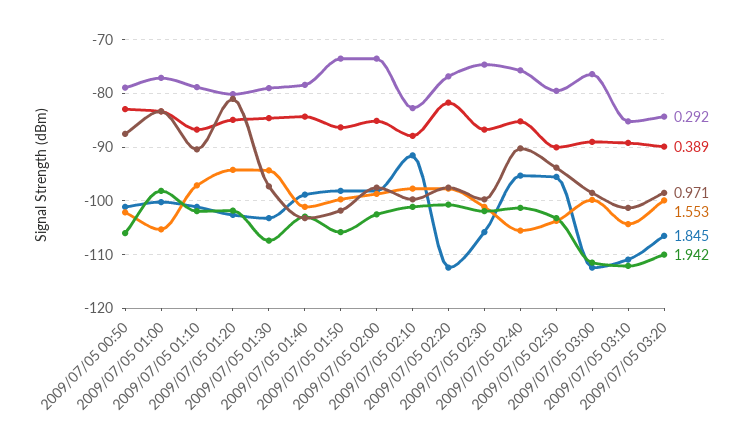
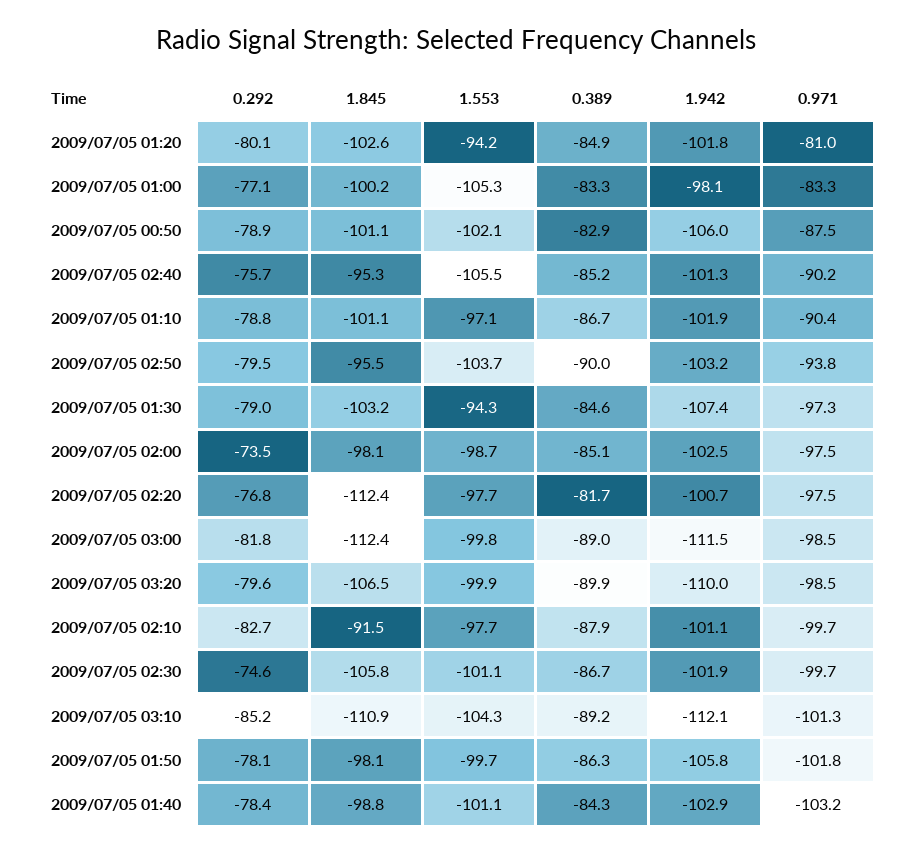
  {
    "0.292": {
      "2009/07/05 00:50": -78.9,
      "2009/07/05 01:00": -77.1,
      "2009/07/05 01:10": -78.8,
      "2009/07/05 01:20": -80.1,
      "2009/07/05 01:30": -79,
      "2009/07/05 01:40": -78.4,
-     "2009/07/05 01:50": -74,
+     "2009/07/05 01:50": -78.1,
      "2009/07/05 02:00": -73.5,
      "2009/07/05 02:10": -82.7,
      "2009/07/05 02:20": -76.8,
      "2009/07/05 02:30": -74.6,
      "2009/07/05 02:40": -75.7,
      "2009/07/05 02:50": -79.5,
-     "2009/07/05 03:00": -76,
+     "2009/07/05 03:00": -81.8,
      "2009/07/05 03:10": -85.2,
-     "2009/07/05 03:20": -84
+     "2009/07/05 03:20": -79.6
    },
    "0.389": {
      "2009/07/05 00:50": -82.9,
      "2009/07/05 01:00": -83.3,
      "2009/07/05 01:10": -86.7,
      "2009/07/05 01:20": -84.9,
      "2009/07/05 01:30": -84.6,
      "2009/07/05 01:40": -84.3,
      "2009/07/05 01:50": -86.3,
      "2009/07/05 02:00": -85.1,
      "2009/07/05 02:10": -87.9,
      "2009/07/05 02:20": -81.7,
      "2009/07/05 02:30": -86.7,
      "2009/07/05 02:40": -85.2,
      "2009/07/05 02:50": -90,
      "2009/07/05 03:00": -89,
      "2009/07/05 03:10": -89.2,
      "2009/07/05 03:20": -89.9
    },
    "0.971": {
      "2009/07/05 00:50": -87.5,
      "2009/07/05 01:00": -83.3,
      "2009/07/05 01:10": -90.4,
      "2009/07/05 01:20": -81,
      "2009/07/05 01:30": -97.3,
      "2009/07/05 01:40": -103.2,
      "2009/07/05 01:50": -101.8,
      "2009/07/05 02:00": -97.5,
      "2009/07/05 02:10": -99.7,
      "2009/07/05 02:20": -97.5,
      "2009/07/05 02:30": -99.7,
      "2009/07/05 02:40": -90.2,
      "2009/07/05 02:50": -93.8,
      "2009/07/05 03:00": -98.5,
      "2009/07/05 03:10": -101.3,
      "2009/07/05 03:20": -98.5
    },
    "1.553": {
      "2009/07/05 00:50": -102.1,
      "2009/07/05 01:00": -105.3,
      "2009/07/05 01:10": -97.1,
      "2009/07/05 01:20": -94.2,
      "2009/07/05 01:30": -94.3,
      "2009/07/05 01:40": -101.1,
      "2009/07/05 01:50": -99.7,
      "2009/07/05 02:00": -98.7,
      "2009/07/05 02:10": -97.7,
      "2009/07/05 02:20": -97.7,
      "2009/07/05 02:30": -101.1,
      "2009/07/05 02:40": -105.5,
      "2009/07/05 02:50": -103.7,
      "2009/07/05 03:00": -99.8,
      "2009/07/05 03:10": -104.3,
      "2009/07/05 03:20": -99.9
    },
    "1.845": {
      "2009/07/05 00:50": -101.1,
      "2009/07/05 01:00": -100.2,
      "2009/07/05 01:10": -101.1,
      "2009/07/05 01:20": -102.6,
      "2009/07/05 01:30": -103.2,
      "2009/07/05 01:40": -98.8,
      "2009/07/05 01:50": -98.1,
      "2009/07/05 02:00": -98.1,
      "2009/07/05 02:10": -91.5,
      "2009/07/05 02:20": -112.4,
      "2009/07/05 02:30": -105.8,
      "2009/07/05 02:40": -95.3,
      "2009/07/05 02:50": -95.5,
      "2009/07/05 03:00": -112.4,
      "2009/07/05 03:10": -110.9,
      "2009/07/05 03:20": -106.5
    },
    "1.942": {
      "2009/07/05 00:50": -106,
      "2009/07/05 01:00": -98.1,
      "2009/07/05 01:10": -101.9,
      "2009/07/05 01:20": -101.8,
      "2009/07/05 01:30": -107.4,
      "2009/07/05 01:40": -102.9,
      "2009/07/05 01:50": -105.8,
      "2009/07/05 02:00": -102.5,
      "2009/07/05 02:10": -101.1,
      "2009/07/05 02:20": -100.7,
      "2009/07/05 02:30": -101.9,
      "2009/07/05 02:40": -101.3,
      "2009/07/05 02:50": -103.2,
      "2009/07/05 03:00": -111.5,
      "2009/07/05 03:10": -112.1,
      "2009/07/05 03:20": -110
    }
  }

